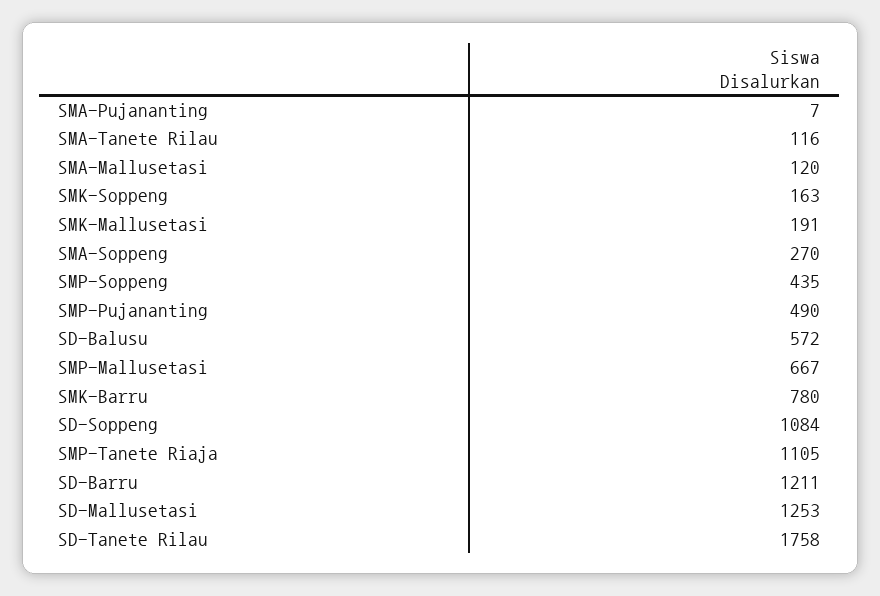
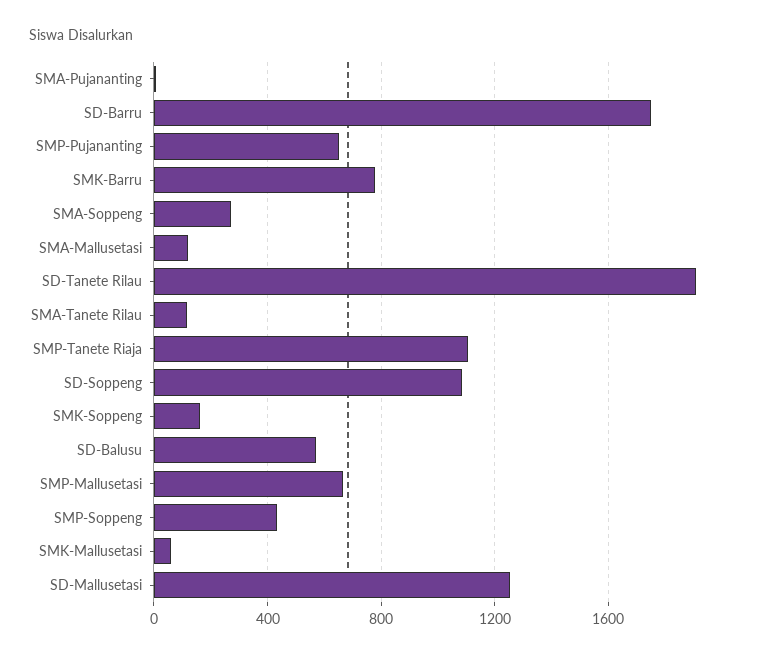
  {
    "SMA-Pujananting": 7,
    "SMA-Tanete Rilau": 116,
    "SMA-Mallusetasi": 120,
    "SMK-Soppeng": 163,
-   "SMK-Mallusetasi": 191,
+   "SMK-Mallusetasi": 50,
    "SMA-Soppeng": 270,
    "SMP-Soppeng": 435,
-   "SMP-Pujananting": 490,
+   "SMP-Pujananting": 650,
    "SD-Balusu": 572,
    "SMP-Mallusetasi": 667,
    "SMK-Barru": 780,
    "SD-Soppeng": 1084,
    "SMP-Tanete Riaja": 1105,
-   "SD-Barru": 1211,
+   "SD-Barru": 1750,
    "SD-Mallusetasi": 1253,
-   "SD-Tanete Rilau": 1758
+   "SD-Tanete Rilau": 1900
  }

